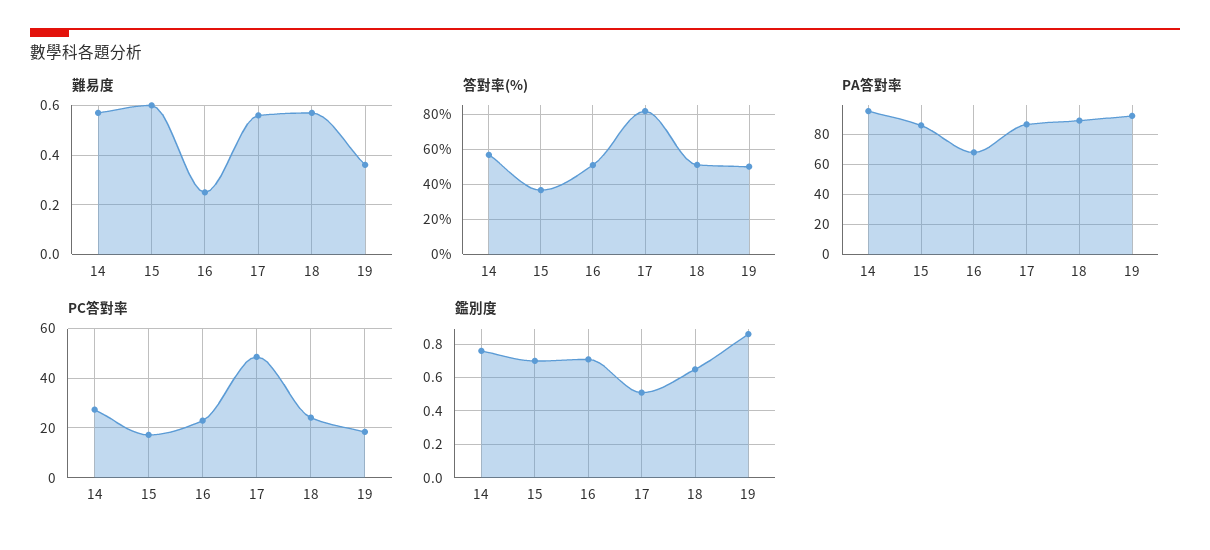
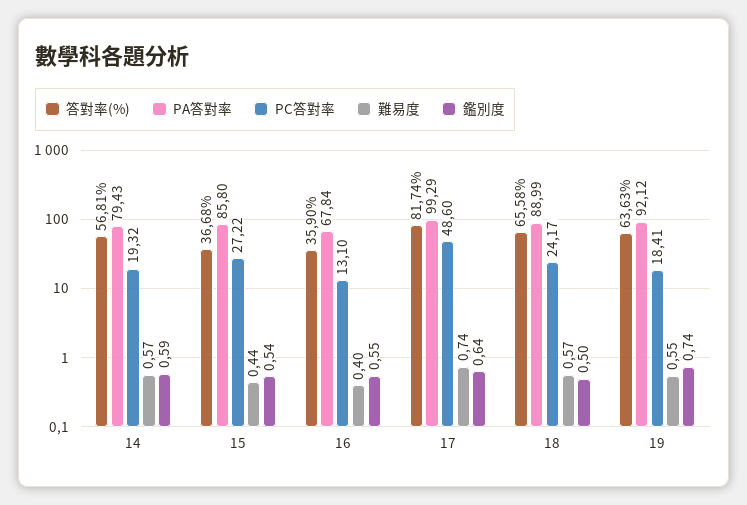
  {
    "難易度": {
      "14": 0.57,
-     "15": 0.6,
+     "15": 0.44,
-     "16": 0.25,
+     "16": 0.4,
-     "17": 0.55,
+     "17": 0.74,
      "18": 0.57,
-     "19": 0.35
+     "19": 0.55
    },
    "答對率(%)": {
      "14": 56.81,
      "15": 36.68,
-     "16": 50,
+     "16": 35.9,
      "17": 81.74,
-     "18": 50,
+     "18": 65.58,
-     "19": 50
+     "19": 63.63
    },
    "PA答對率": {
-     "14": 95,
+     "14": 79.43,
      "15": 85.8,
      "16": 67.84,
-     "17": 85,
+     "17": 99.29,
      "18": 88.99,
      "19": 92.12
    },
    "PC答對率": {
-     "14": 27.5,
+     "14": 19.32,
-     "15": 17.5,
+     "15": 27.22,
-     "16": 22.5,
+     "16": 13.1,
      "17": 48.6,
      "18": 24.17,
      "19": 18.41
    },
    "鑑別度": {
-     "14": 0.75,
+     "14": 0.59,
-     "15": 0.7,
+     "15": 0.54,
-     "16": 0.7,
+     "16": 0.55,
-     "17": 0.5,
+     "17": 0.64,
-     "18": 0.65,
+     "18": 0.5,
-     "19": 0.85
+     "19": 0.74
    }
  }

